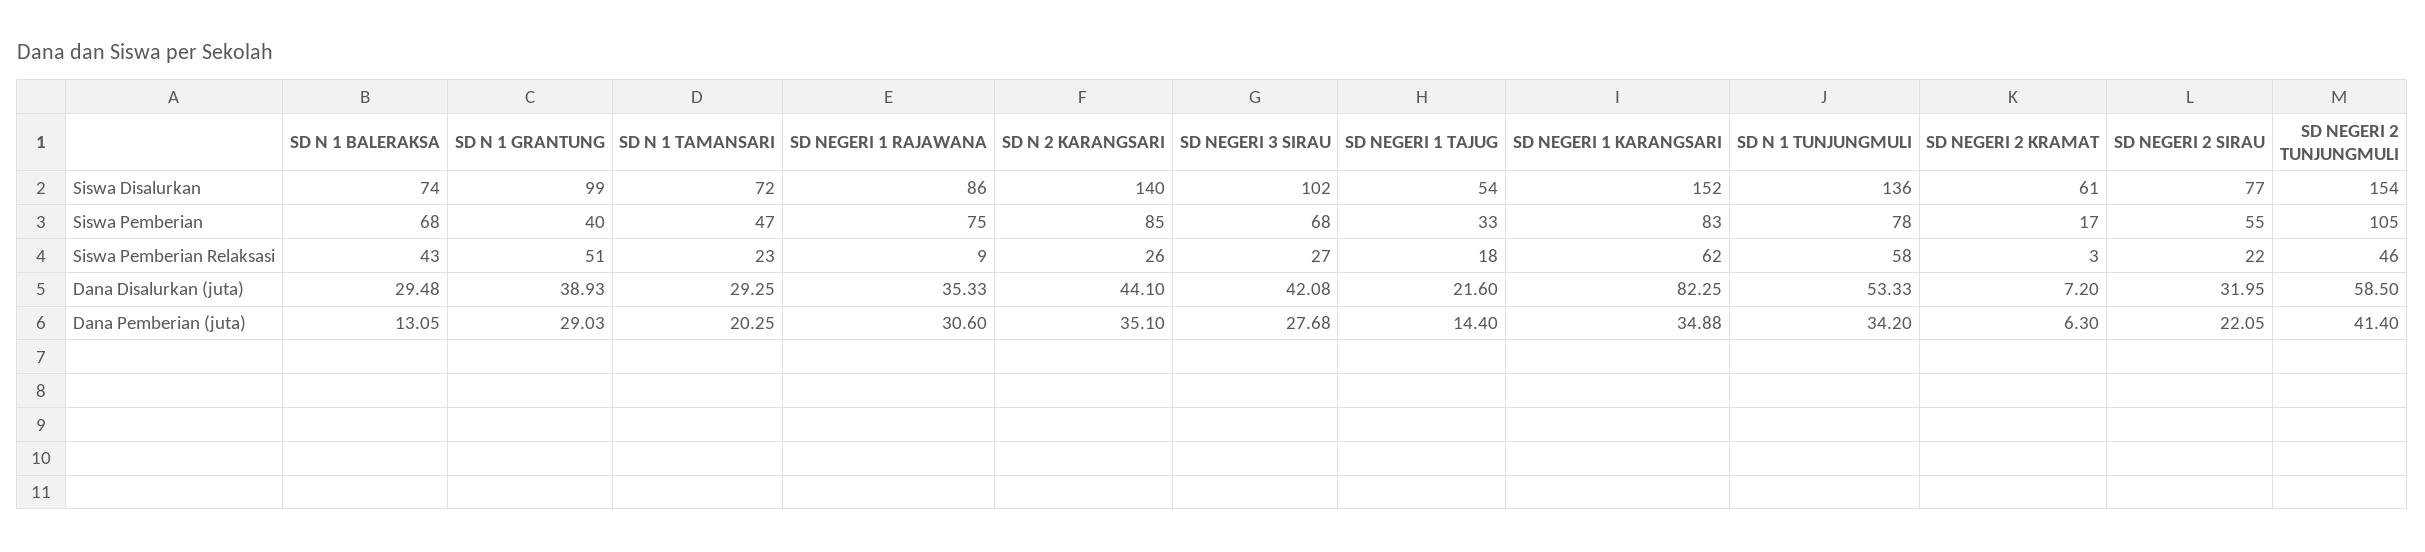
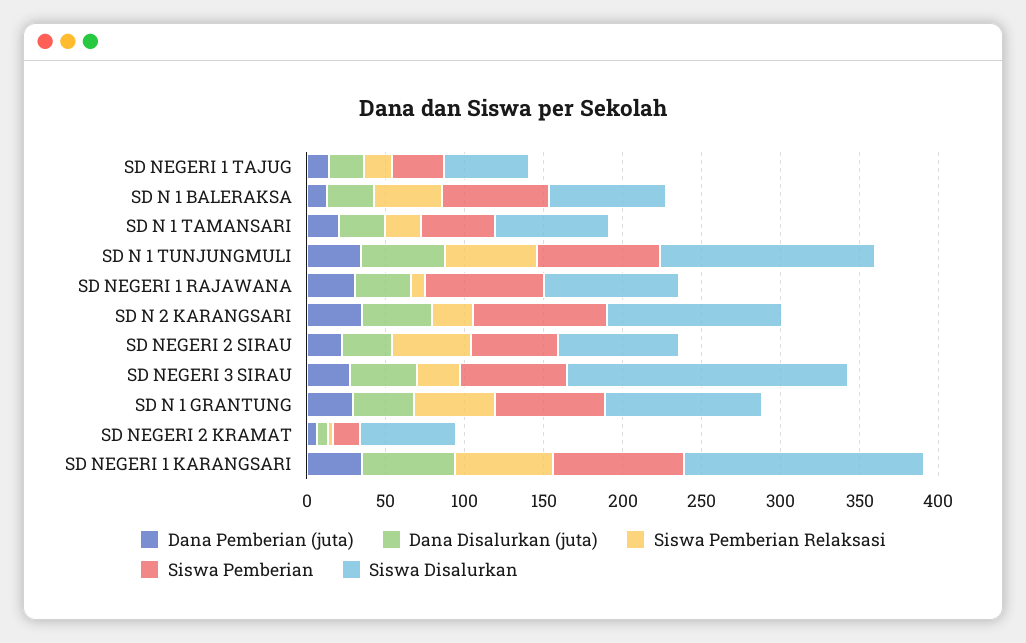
  {
    "Siswa Disalurkan": {
      "SD N 1 BALERAKSA": 74,
      "SD N 1 GRANTUNG": 99,
      "SD N 1 TAMANSARI": 72,
      "SD NEGERI 1 RAJAWANA": 86,
-     "SD N 2 KARANGSARI": 140,
+     "SD N 2 KARANGSARI": 110,
-     "SD NEGERI 3 SIRAU": 102,
+     "SD NEGERI 3 SIRAU": 180,
      "SD NEGERI 1 TAJUG": 54,
      "SD NEGERI 1 KARANGSARI": 152,
      "SD N 1 TUNJUNGMULI": 136,
      "SD NEGERI 2 KRAMAT": 61,
-     "SD NEGERI 2 SIRAU": 77,
+     "SD NEGERI 2 SIRAU": 77
-     "SD NEGERI 2 TUNJUNGMULI": 154
    },
    "Siswa Pemberian": {
      "SD N 1 BALERAKSA": 68,
-     "SD N 1 GRANTUNG": 40,
+     "SD N 1 GRANTUNG": 70,
      "SD N 1 TAMANSARI": 47,
      "SD NEGERI 1 RAJAWANA": 75,
      "SD N 2 KARANGSARI": 85,
      "SD NEGERI 3 SIRAU": 68,
      "SD NEGERI 1 TAJUG": 33,
      "SD NEGERI 1 KARANGSARI": 83,
      "SD N 1 TUNJUNGMULI": 78,
      "SD NEGERI 2 KRAMAT": 17,
-     "SD NEGERI 2 SIRAU": 55,
+     "SD NEGERI 2 SIRAU": 55
-     "SD NEGERI 2 TUNJUNGMULI": 105
    },
    "Siswa Pemberian Relaksasi": {
      "SD N 1 BALERAKSA": 43,
      "SD N 1 GRANTUNG": 51,
      "SD N 1 TAMANSARI": 23,
      "SD NEGERI 1 RAJAWANA": 9,
      "SD N 2 KARANGSARI": 26,
      "SD NEGERI 3 SIRAU": 27,
      "SD NEGERI 1 TAJUG": 18,
      "SD NEGERI 1 KARANGSARI": 62,
      "SD N 1 TUNJUNGMULI": 58,
      "SD NEGERI 2 KRAMAT": 3,
-     "SD NEGERI 2 SIRAU": 22,
+     "SD NEGERI 2 SIRAU": 50
-     "SD NEGERI 2 TUNJUNGMULI": 46
    },
    "Dana Disalurkan (juta)": {
      "SD N 1 BALERAKSA": 29.48,
      "SD N 1 GRANTUNG": 38.93,
      "SD N 1 TAMANSARI": 29.25,
      "SD NEGERI 1 RAJAWANA": 35.33,
      "SD N 2 KARANGSARI": 44.1,
      "SD NEGERI 3 SIRAU": 42.08,
      "SD NEGERI 1 TAJUG": 21.6,
-     "SD NEGERI 1 KARANGSARI": 82.25,
+     "SD NEGERI 1 KARANGSARI": 60,
      "SD N 1 TUNJUNGMULI": 53.33,
      "SD NEGERI 2 KRAMAT": 7.2,
-     "SD NEGERI 2 SIRAU": 31.95,
+     "SD NEGERI 2 SIRAU": 31.95
-     "SD NEGERI 2 TUNJUNGMULI": 58.5
    },
    "Dana Pemberian (juta)": {
      "SD N 1 BALERAKSA": 13.05,
      "SD N 1 GRANTUNG": 29.03,
      "SD N 1 TAMANSARI": 20.25,
      "SD NEGERI 1 RAJAWANA": 30.6,
      "SD N 2 KARANGSARI": 35.1,
      "SD NEGERI 3 SIRAU": 27.68,
      "SD NEGERI 1 TAJUG": 14.4,
      "SD NEGERI 1 KARANGSARI": 34.88,
      "SD N 1 TUNJUNGMULI": 34.2,
      "SD NEGERI 2 KRAMAT": 6.3,
-     "SD NEGERI 2 SIRAU": 22.05,
+     "SD NEGERI 2 SIRAU": 22.05
-     "SD NEGERI 2 TUNJUNGMULI": 41.4
    }
  }

